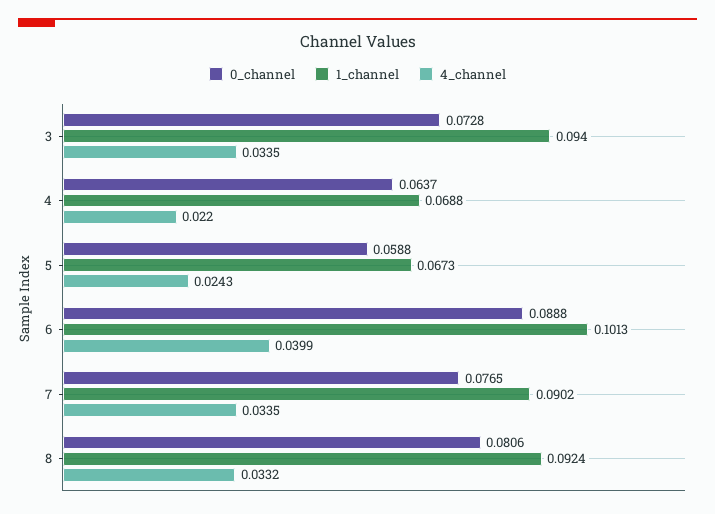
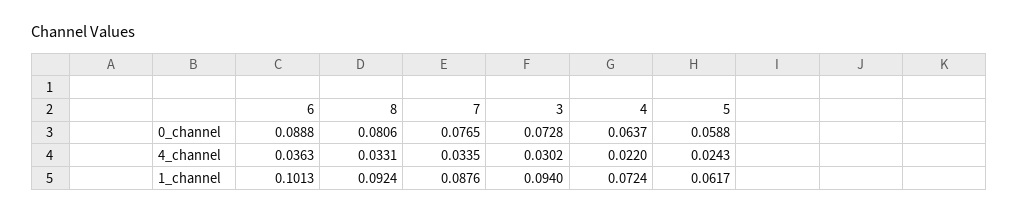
  {
    "0_channel": {
      "3": 0.0728,
      "4": 0.0637,
      "5": 0.0588,
      "6": 0.0888,
      "7": 0.0765,
      "8": 0.0806
    },
    "1_channel": {
      "3": 0.094,
-     "4": 0.0688,
+     "4": 0.0724,
-     "5": 0.0673,
+     "5": 0.0617,
      "6": 0.1013,
-     "7": 0.0902,
+     "7": 0.0876,
      "8": 0.0924
    },
    "4_channel": {
-     "3": 0.0335,
+     "3": 0.0302,
      "4": 0.022,
      "5": 0.0243,
-     "6": 0.0399,
+     "6": 0.0363,
      "7": 0.0335,
-     "8": 0.0332
+     "8": 0.0331
    }
  }

